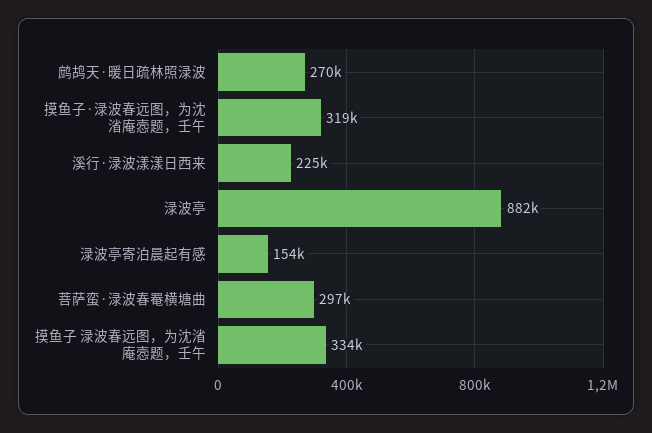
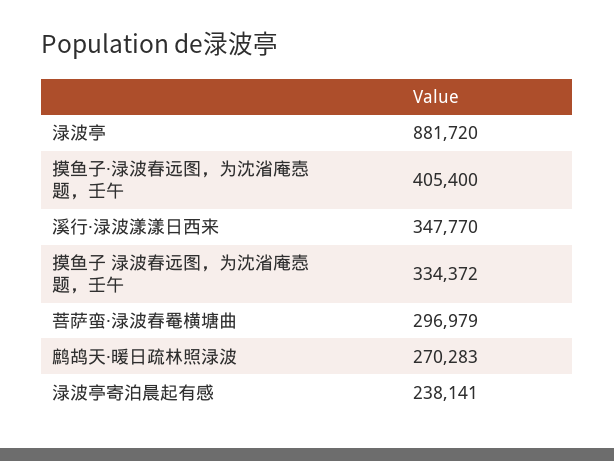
  {
    "鹧鸪天·暖日疏林照渌波": 270283,
-   "摸鱼子·渌波春远图，为沈渻庵悫题，壬午": 319000,
+   "摸鱼子·渌波春远图，为沈渻庵悫题，壬午": 405400,
-   "溪行·渌波漾漾日西来": 225000,
+   "溪行·渌波漾漾日西来": 347770,
    "渌波亭": 881720,
-   "渌波亭寄泊晨起有感": 154000,
+   "渌波亭寄泊晨起有感": 238141,
    "菩萨蛮·渌波春罨横塘曲": 296979,
    "摸鱼子 渌波春远图，为沈渻庵悫题，壬午": 334372
  }

